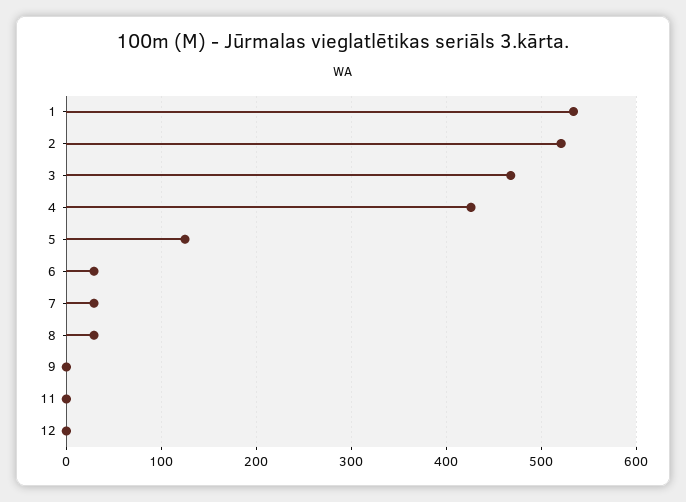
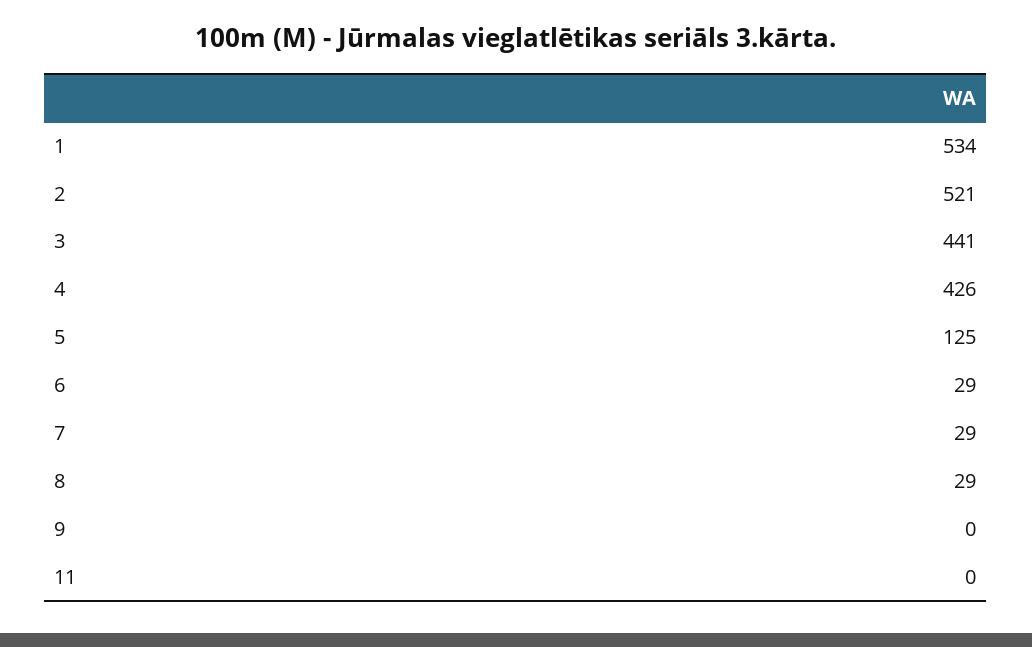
  {
    "1": 534,
    "2": 521,
-   "3": 470,
+   "3": 441,
    "4": 426,
    "5": 125,
    "6": 29,
    "7": 29,
    "8": 29,
    "9": 0,
-   "11": 0,
+   "11": 0
-   "12": 0
  }

